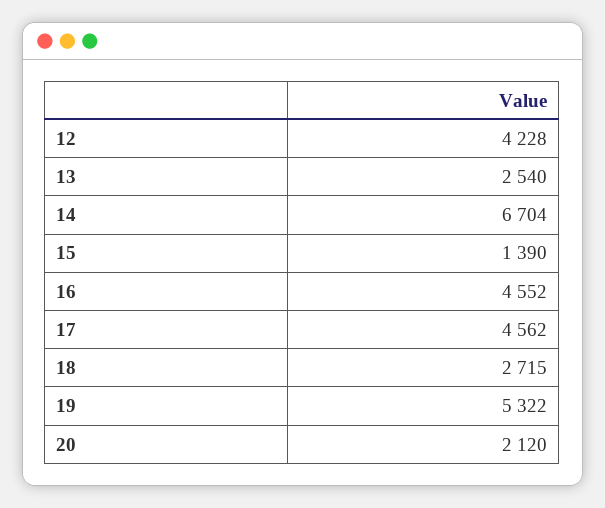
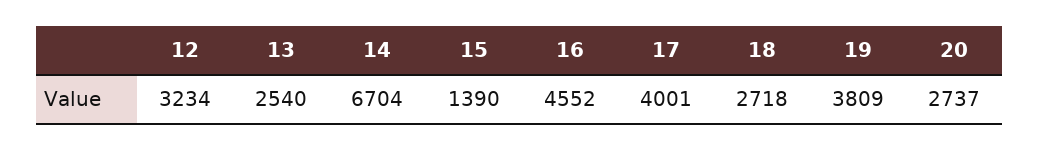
  {
-   "12": 4228,
+   "12": 3234,
    "13": 2540,
    "14": 6704,
    "15": 1390,
    "16": 4552,
-   "17": 4562,
+   "17": 4001,
-   "18": 2715,
+   "18": 2718,
-   "19": 5322,
+   "19": 3809,
-   "20": 2120
+   "20": 2737
  }

